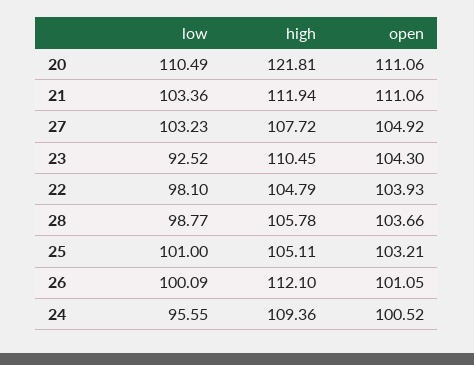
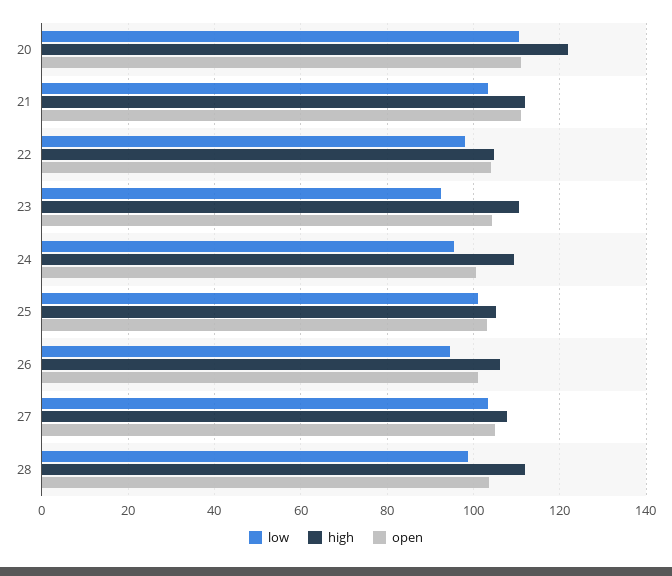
  {
    "low": {
      "20": 110.49,
      "21": 103.36,
      "27": 103.23,
      "23": 92.52,
      "22": 98.1,
      "28": 98.77,
      "25": 101,
-     "26": 100.09,
+     "26": 94,
      "24": 95.55
    },
    "high": {
      "20": 121.81,
      "21": 111.94,
      "27": 107.72,
      "23": 110.45,
      "22": 104.79,
-     "28": 105.78,
+     "28": 112,
      "25": 105.11,
-     "26": 112.1,
+     "26": 106,
      "24": 109.36
    },
    "open": {
      "20": 111.06,
      "21": 111.06,
      "27": 104.92,
      "23": 104.3,
      "22": 103.93,
      "28": 103.66,
      "25": 103.21,
      "26": 101.05,
      "24": 100.52
    }
  }

